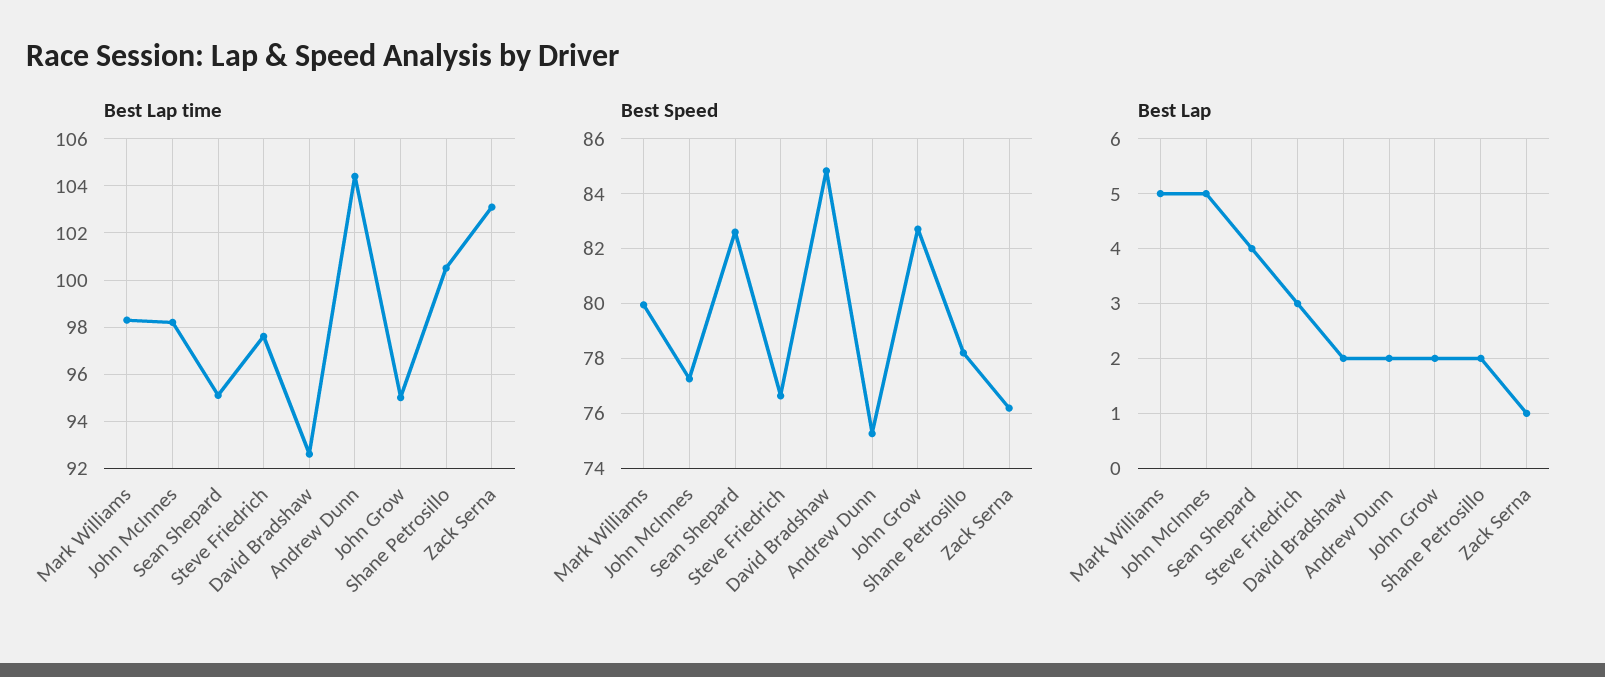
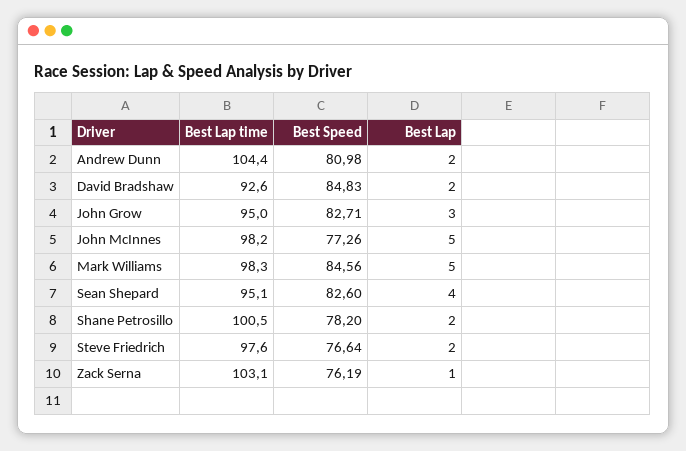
  {
    "Best Lap time": {
      "Mark Williams": 98.3,
      "John McInnes": 98.2,
      "Sean Shepard": 95.1,
      "Steve Friedrich": 97.6,
      "David Bradshaw": 92.6,
      "Andrew Dunn": 104.4,
      "John Grow": 95,
      "Shane Petrosillo": 100.5,
      "Zack Serna": 103.1
    },
    "Best Speed": {
-     "Mark Williams": 80,
+     "Mark Williams": 84.56,
      "John McInnes": 77.26,
      "Sean Shepard": 82.6,
      "Steve Friedrich": 76.64,
      "David Bradshaw": 84.83,
-     "Andrew Dunn": 75.25,
+     "Andrew Dunn": 80.98,
      "John Grow": 82.71,
      "Shane Petrosillo": 78.2,
      "Zack Serna": 76.19
    },
    "Best Lap": {
      "Mark Williams": 5,
      "John McInnes": 5,
      "Sean Shepard": 4,
-     "Steve Friedrich": 3,
+     "Steve Friedrich": 2,
      "David Bradshaw": 2,
      "Andrew Dunn": 2,
-     "John Grow": 2,
+     "John Grow": 3,
      "Shane Petrosillo": 2,
      "Zack Serna": 1
    }
  }

